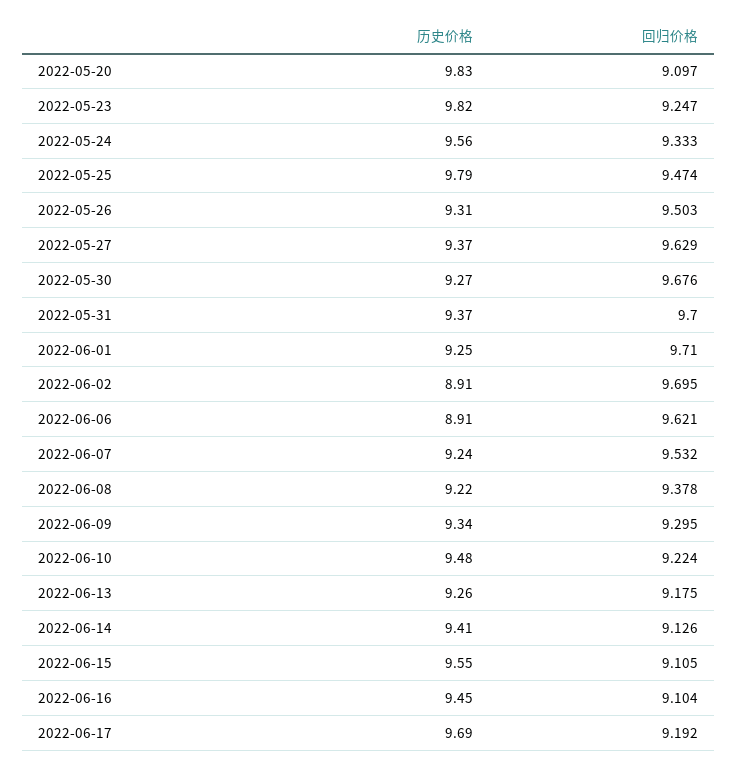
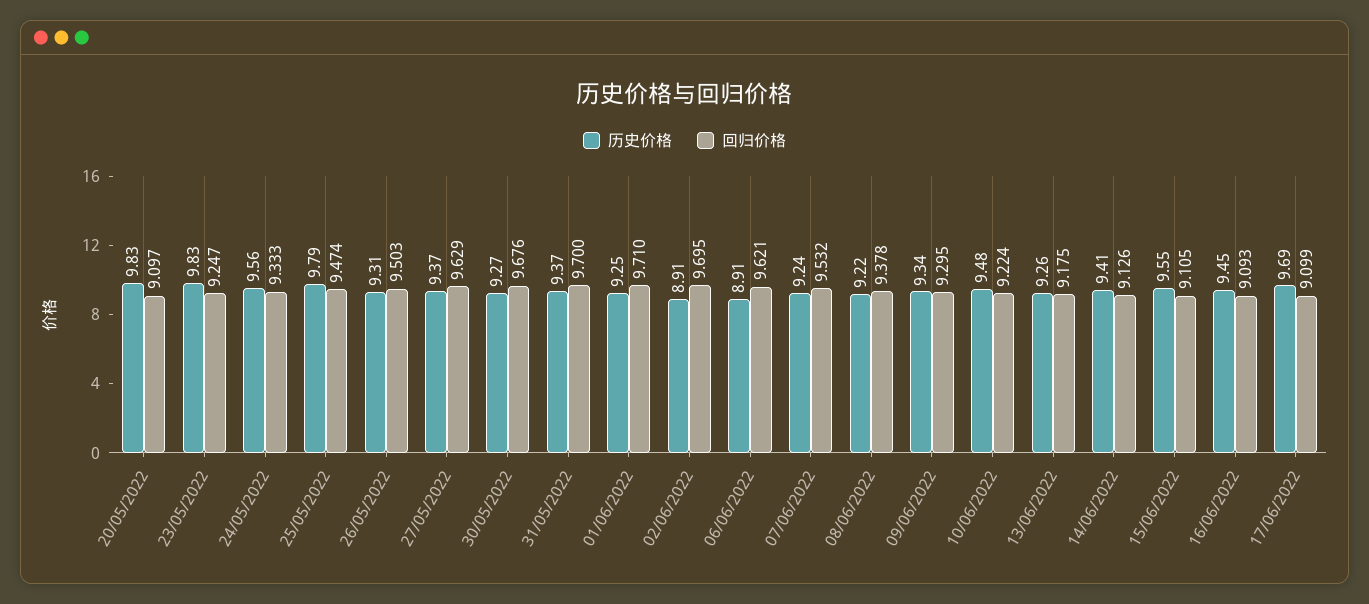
  {
    "历史价格": {
      "2022-05-20": 9.83,
-     "2022-05-23": 9.82,
+     "2022-05-23": 9.83,
      "2022-05-24": 9.56,
      "2022-05-25": 9.79,
      "2022-05-26": 9.31,
      "2022-05-27": 9.37,
      "2022-05-30": 9.27,
      "2022-05-31": 9.37,
      "2022-06-01": 9.25,
      "2022-06-02": 8.91,
      "2022-06-06": 8.91,
      "2022-06-07": 9.24,
      "2022-06-08": 9.22,
      "2022-06-09": 9.34,
      "2022-06-10": 9.48,
      "2022-06-13": 9.26,
      "2022-06-14": 9.41,
      "2022-06-15": 9.55,
      "2022-06-16": 9.45,
      "2022-06-17": 9.69
    },
    "回归价格": {
      "2022-05-20": 9.097,
      "2022-05-23": 9.247,
      "2022-05-24": 9.333,
      "2022-05-25": 9.474,
      "2022-05-26": 9.503,
      "2022-05-27": 9.629,
      "2022-05-30": 9.676,
      "2022-05-31": 9.7,
      "2022-06-01": 9.71,
      "2022-06-02": 9.695,
      "2022-06-06": 9.621,
      "2022-06-07": 9.532,
      "2022-06-08": 9.378,
      "2022-06-09": 9.295,
      "2022-06-10": 9.224,
      "2022-06-13": 9.175,
      "2022-06-14": 9.126,
      "2022-06-15": 9.105,
-     "2022-06-16": 9.104,
+     "2022-06-16": 9.093,
-     "2022-06-17": 9.192
+     "2022-06-17": 9.099
    }
  }

